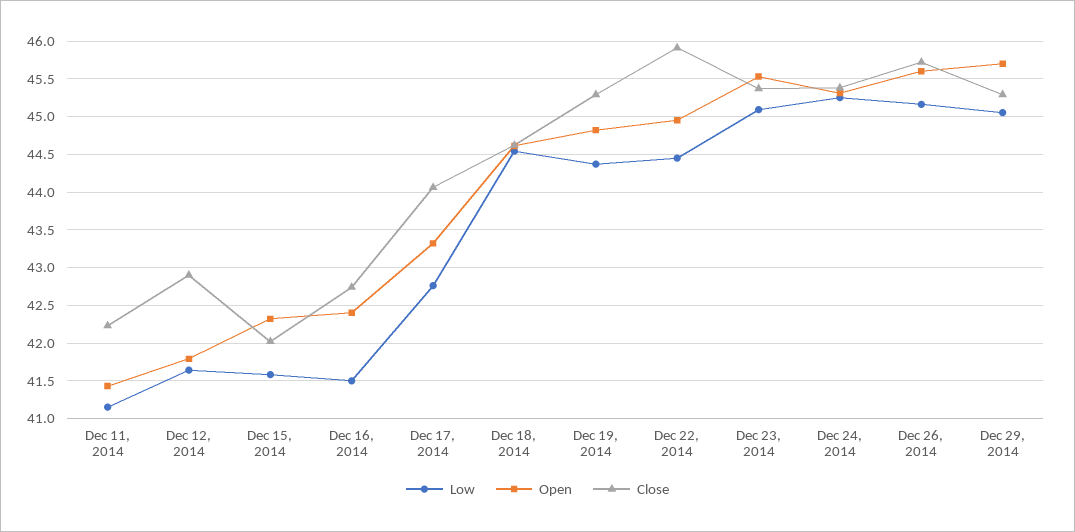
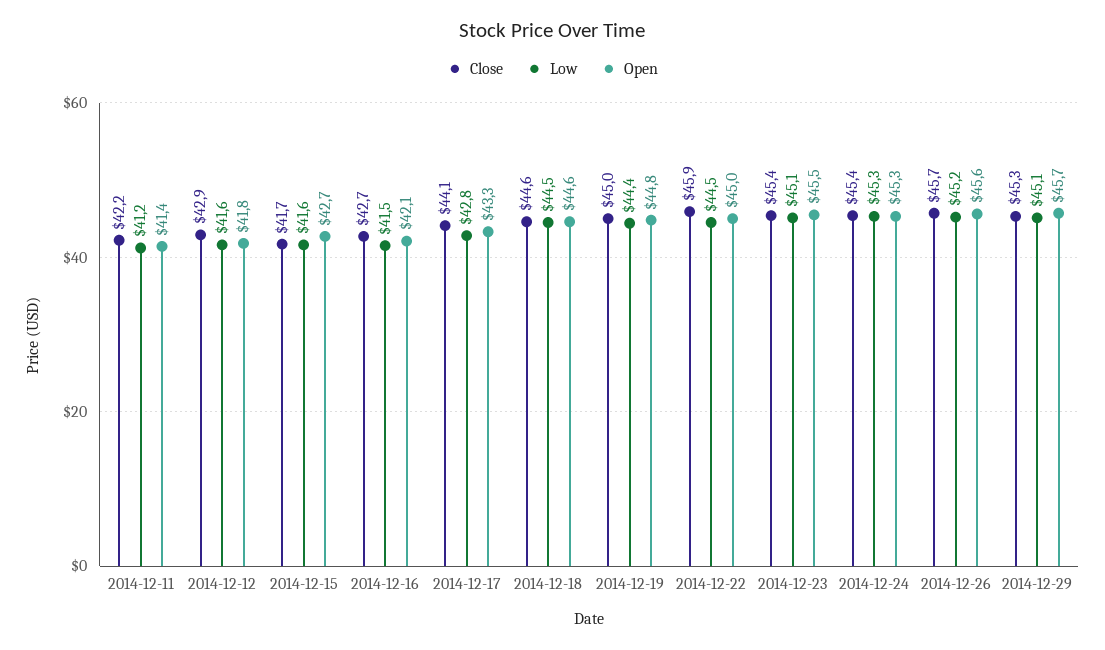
  {
    "Low": {
      "Dec 11, 2014": 41.2,
      "Dec 12, 2014": 41.6,
      "Dec 15, 2014": 41.6,
      "Dec 16, 2014": 41.5,
      "Dec 17, 2014": 42.8,
      "Dec 18, 2014": 44.5,
      "Dec 19, 2014": 44.4,
      "Dec 22, 2014": 44.5,
      "Dec 23, 2014": 45.1,
      "Dec 24, 2014": 45.3,
      "Dec 26, 2014": 45.2,
      "Dec 29, 2014": 45.1
    },
    "Open": {
      "Dec 11, 2014": 41.4,
      "Dec 12, 2014": 41.8,
-     "Dec 15, 2014": 42.3,
+     "Dec 15, 2014": 42.7,
-     "Dec 16, 2014": 42.4,
+     "Dec 16, 2014": 42.1,
      "Dec 17, 2014": 43.3,
      "Dec 18, 2014": 44.6,
      "Dec 19, 2014": 44.8,
      "Dec 22, 2014": 45,
      "Dec 23, 2014": 45.5,
      "Dec 24, 2014": 45.3,
      "Dec 26, 2014": 45.6,
      "Dec 29, 2014": 45.7
    },
    "Close": {
      "Dec 11, 2014": 42.2,
      "Dec 12, 2014": 42.9,
-     "Dec 15, 2014": 42,
+     "Dec 15, 2014": 41.7,
      "Dec 16, 2014": 42.7,
      "Dec 17, 2014": 44.1,
      "Dec 18, 2014": 44.6,
-     "Dec 19, 2014": 45.3,
+     "Dec 19, 2014": 45,
      "Dec 22, 2014": 45.9,
      "Dec 23, 2014": 45.4,
      "Dec 24, 2014": 45.4,
      "Dec 26, 2014": 45.7,
      "Dec 29, 2014": 45.3
    }
  }

